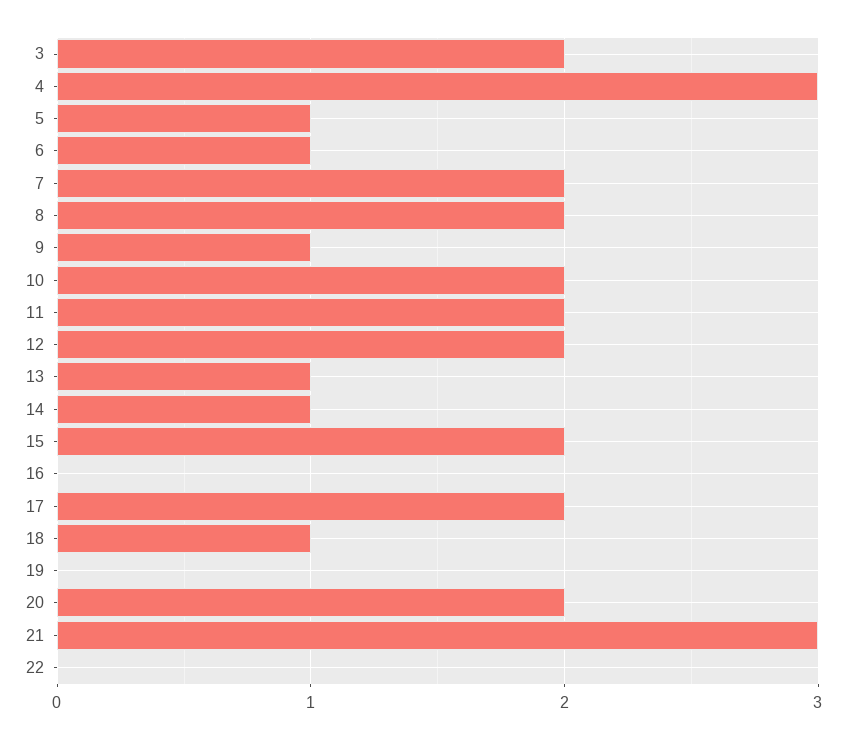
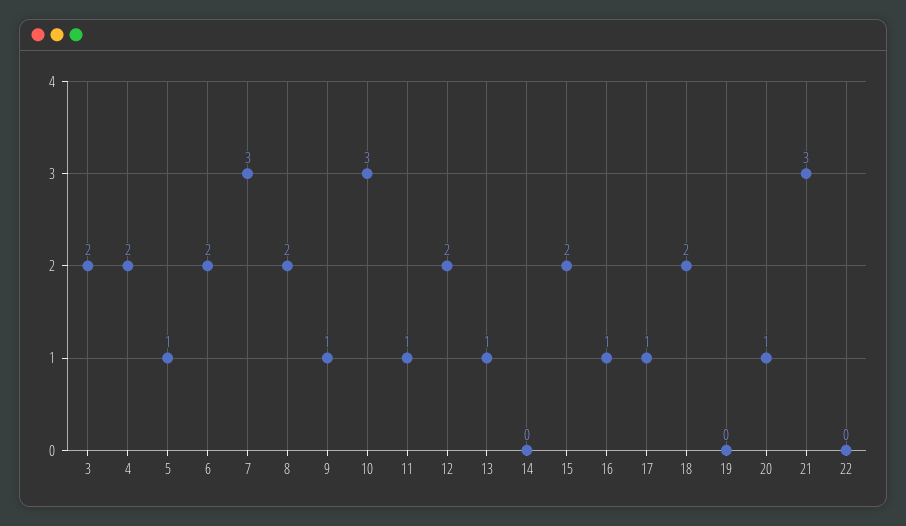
  {
    "3": 2,
-   "4": 3,
+   "4": 2,
    "5": 1,
-   "6": 1,
+   "6": 2,
-   "7": 2,
+   "7": 3,
    "8": 2,
    "9": 1,
-   "10": 2,
+   "10": 3,
-   "11": 2,
+   "11": 1,
    "12": 2,
    "13": 1,
-   "14": 1,
+   "14": 0,
    "15": 2,
-   "16": 0,
+   "16": 1,
-   "17": 2,
+   "17": 1,
-   "18": 1,
+   "18": 2,
    "19": 0,
-   "20": 2,
+   "20": 1,
    "21": 3,
    "22": 0
  }

